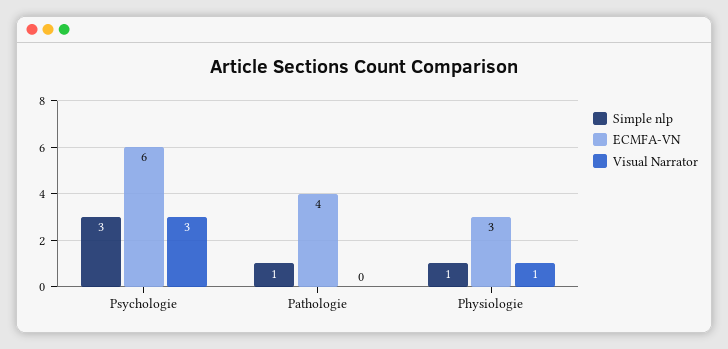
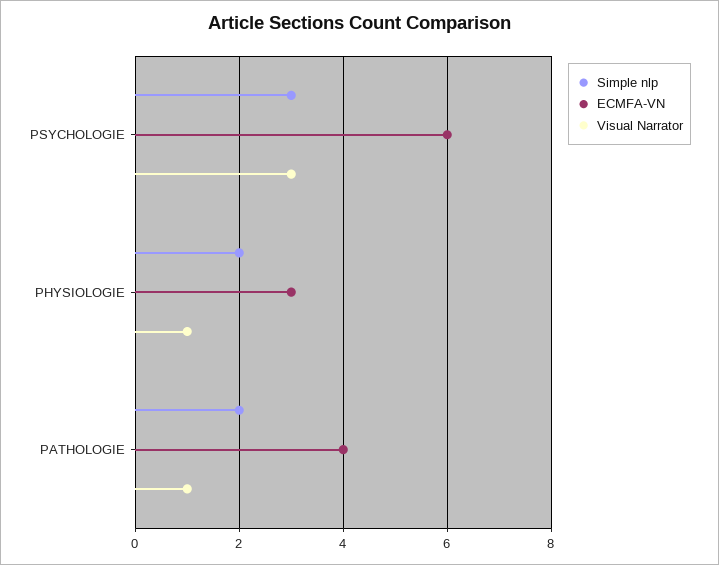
  {
    "Simple nlp": {
      "Psychologie": 3,
-     "Pathologie": 1,
+     "Pathologie": 2,
-     "Physiologie": 1
+     "Physiologie": 2
    },
    "ECMFA-VN": {
      "Psychologie": 6,
      "Pathologie": 4,
      "Physiologie": 3
    },
    "Visual Narrator": {
      "Psychologie": 3,
-     "Pathologie": 0,
+     "Pathologie": 1,
      "Physiologie": 1
    }
  }

